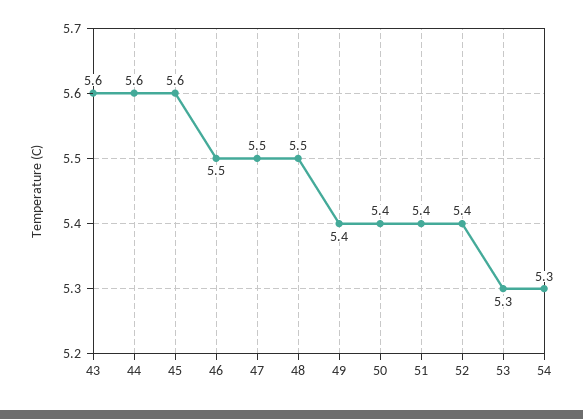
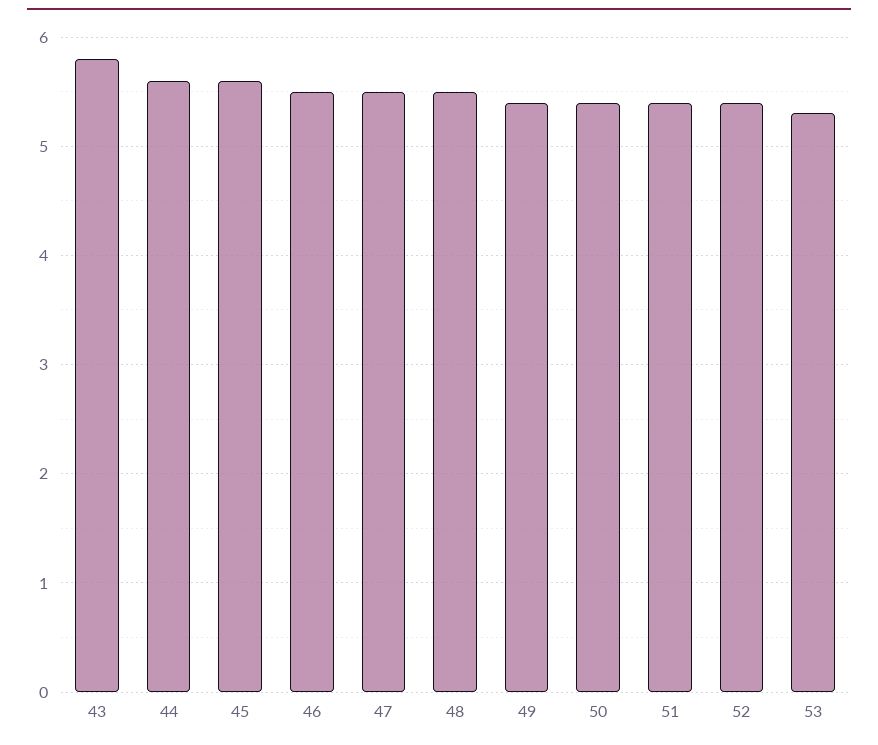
  {
-   "43": 5.6,
+   "43": 5.8,
    "44": 5.6,
    "45": 5.6,
    "46": 5.5,
    "47": 5.5,
    "48": 5.5,
    "49": 5.4,
    "50": 5.4,
    "51": 5.4,
    "52": 5.4,
-   "53": 5.3,
+   "53": 5.3
-   "54": 5.3
  }

